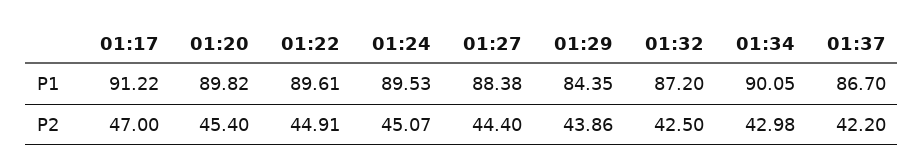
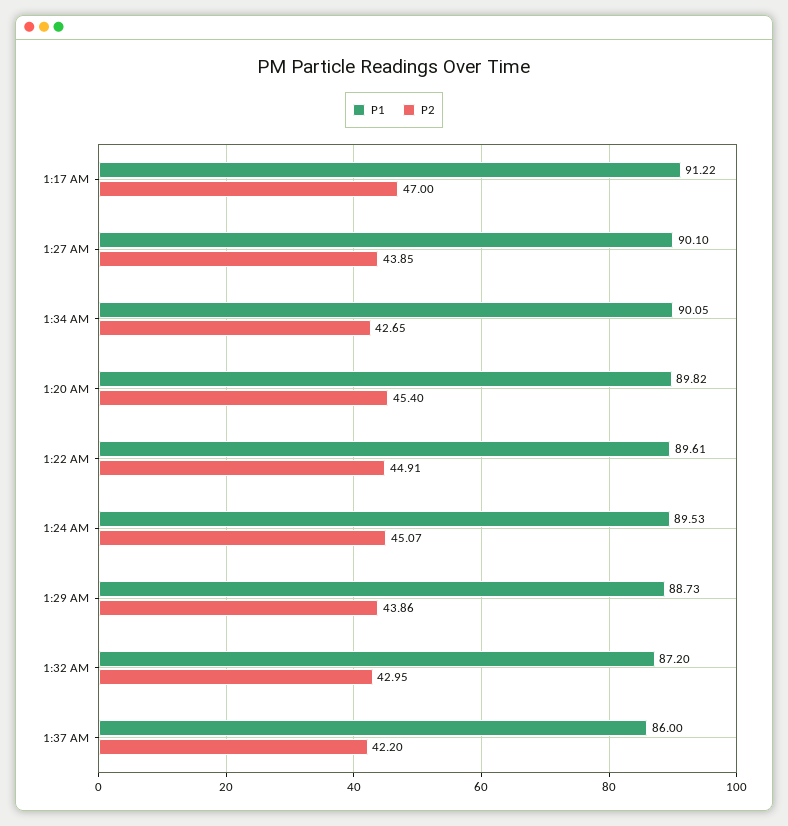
  {
    "P1": {
      "01:17": 91.22,
      "01:20": 89.82,
      "01:22": 89.61,
      "01:24": 89.53,
-     "01:27": 88.38,
+     "01:27": 90.1,
-     "01:29": 84.35,
+     "01:29": 88.73,
      "01:32": 87.2,
      "01:34": 90.05,
-     "01:37": 86.7
+     "01:37": 86
    },
    "P2": {
      "01:17": 47,
      "01:20": 45.4,
      "01:22": 44.91,
      "01:24": 45.07,
-     "01:27": 44.4,
+     "01:27": 43.85,
      "01:29": 43.86,
-     "01:32": 42.5,
+     "01:32": 42.95,
-     "01:34": 42.98,
+     "01:34": 42.65,
      "01:37": 42.2
    }
  }

